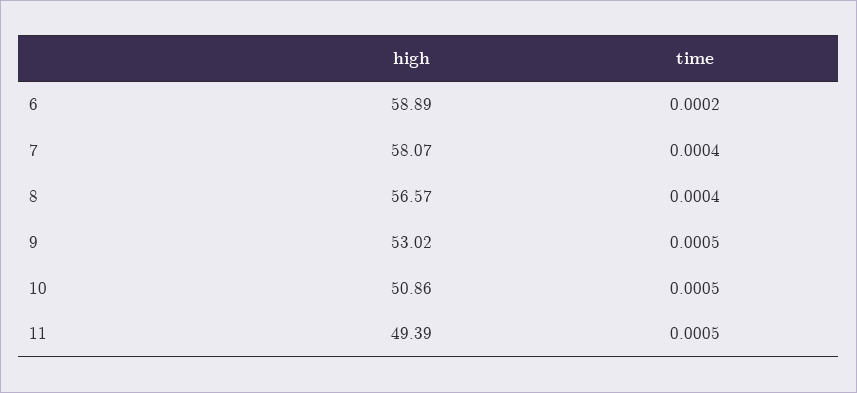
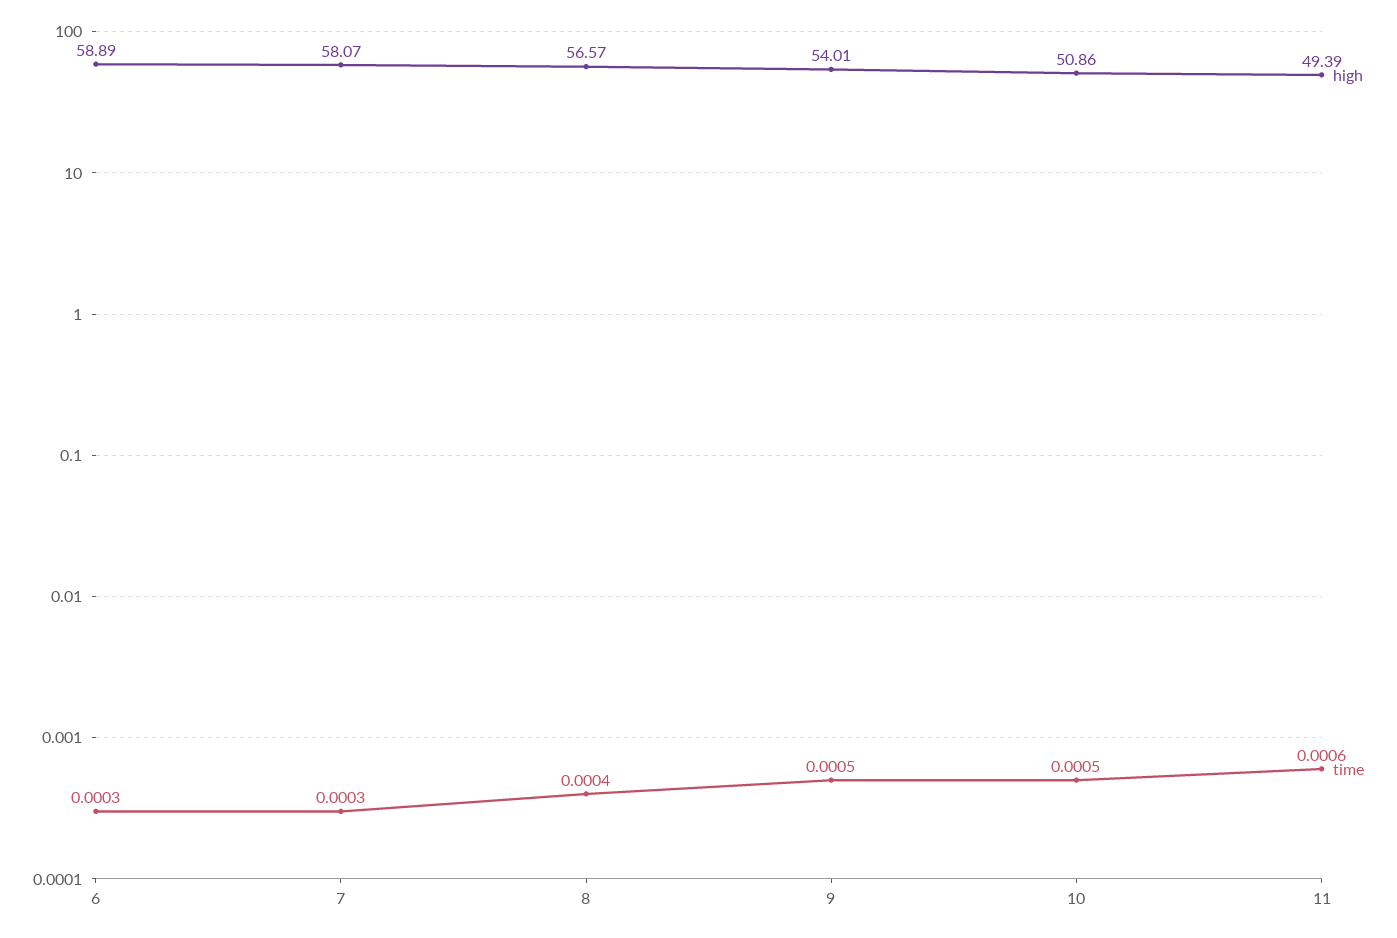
  {
    "high": {
      "6": 58.89,
      "7": 58.07,
      "8": 56.57,
-     "9": 53.02,
+     "9": 54.01,
      "10": 50.86,
      "11": 49.39
    },
    "time": {
-     "6": 0.0002,
+     "6": 0.0003,
-     "7": 0.0004,
+     "7": 0.0003,
      "8": 0.0004,
      "9": 0.0005,
      "10": 0.0005,
-     "11": 0.0005
+     "11": 0.0006
    }
  }

